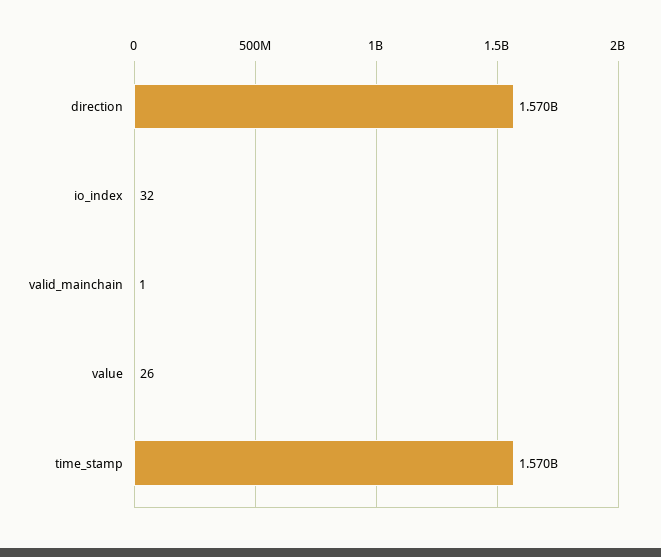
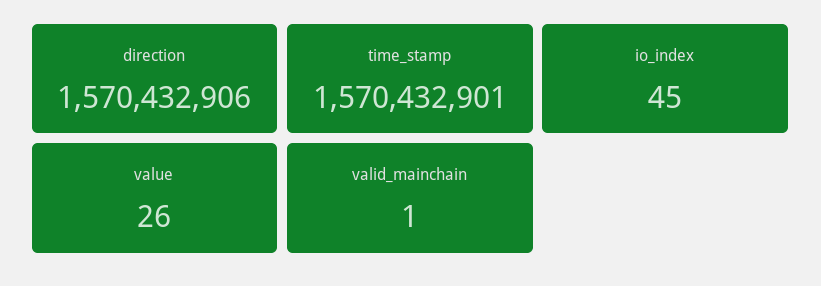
  {
    "direction": 1570432906,
-   "io_index": 32,
+   "io_index": 45,
    "valid_mainchain": 1,
    "value": 26,
    "time_stamp": 1570432901
  }

